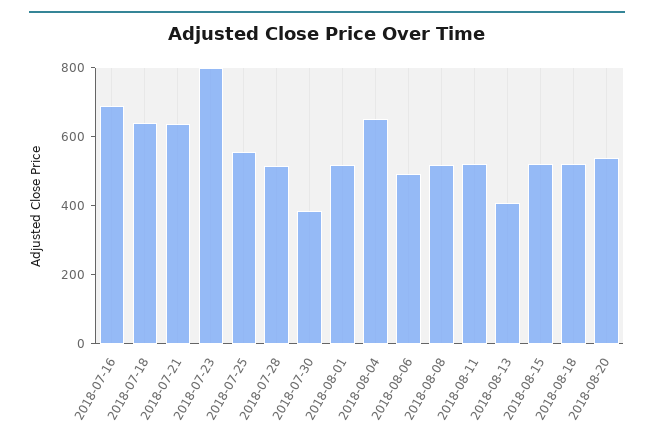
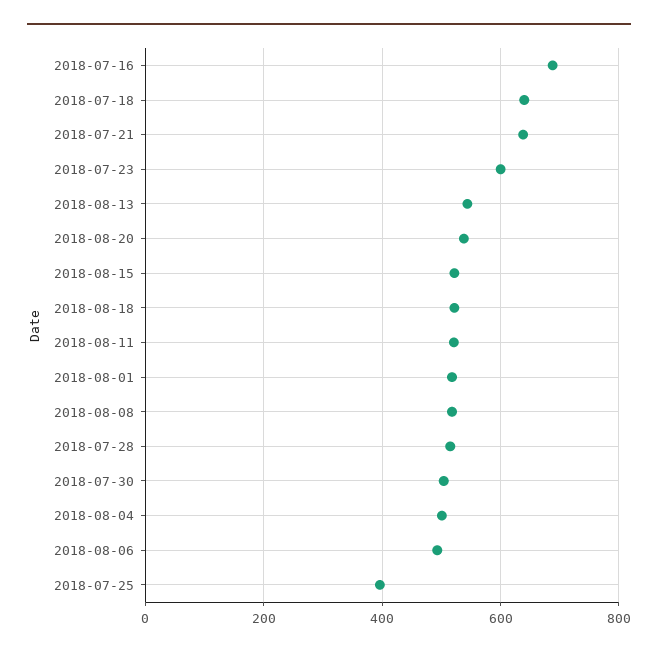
  {
    "2018-07-16": 680,
    "2018-07-18": 640,
    "2018-07-21": 640,
-   "2018-07-23": 800,
+   "2018-07-23": 600,
-   "2018-07-25": 550,
+   "2018-07-25": 400,
    "2018-07-28": 520,
-   "2018-07-30": 400,
+   "2018-07-30": 500,
    "2018-08-01": 520,
-   "2018-08-04": 650,
+   "2018-08-04": 500,
    "2018-08-06": 500,
    "2018-08-08": 520,
    "2018-08-11": 520,
-   "2018-08-13": 400,
+   "2018-08-13": 540,
    "2018-08-15": 520,
    "2018-08-18": 520,
    "2018-08-20": 540
  }

